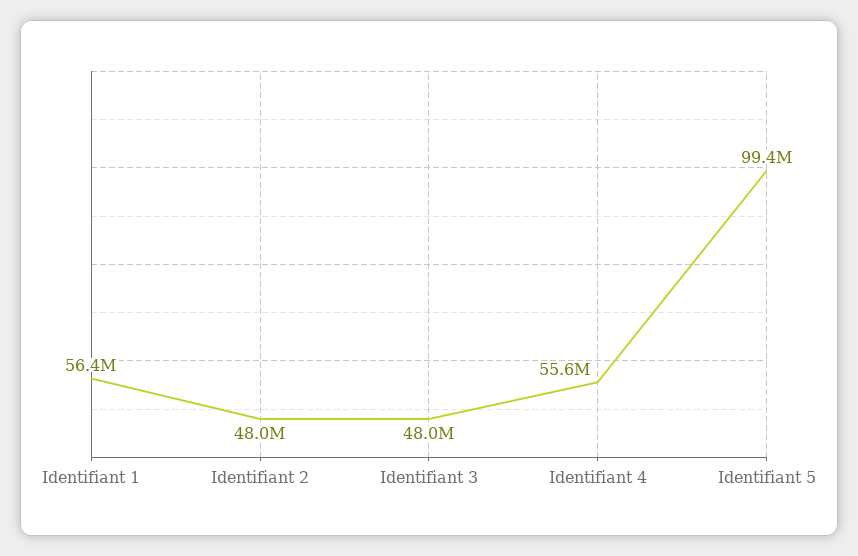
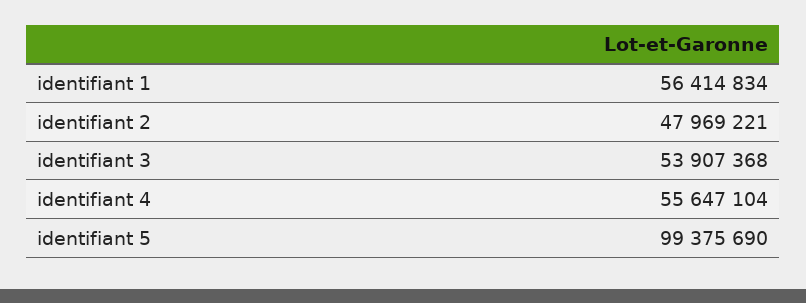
  {
    "Identifiant 1": 56414834,
    "Identifiant 2": 47969221,
-   "Identifiant 3": 48000000,
+   "Identifiant 3": 53907368,
    "Identifiant 4": 55647104,
    "Identifiant 5": 99375690
  }

